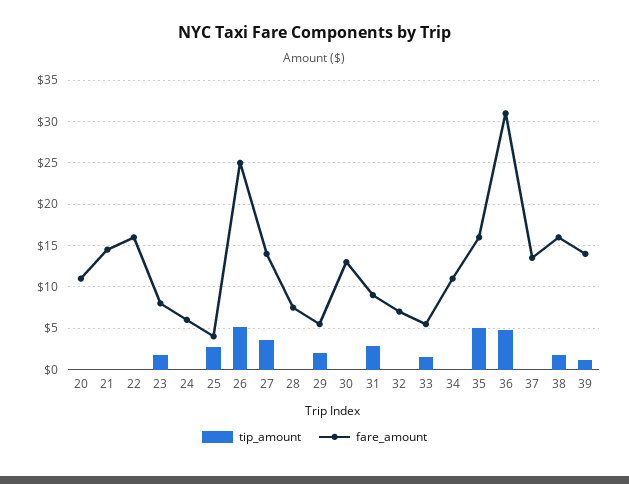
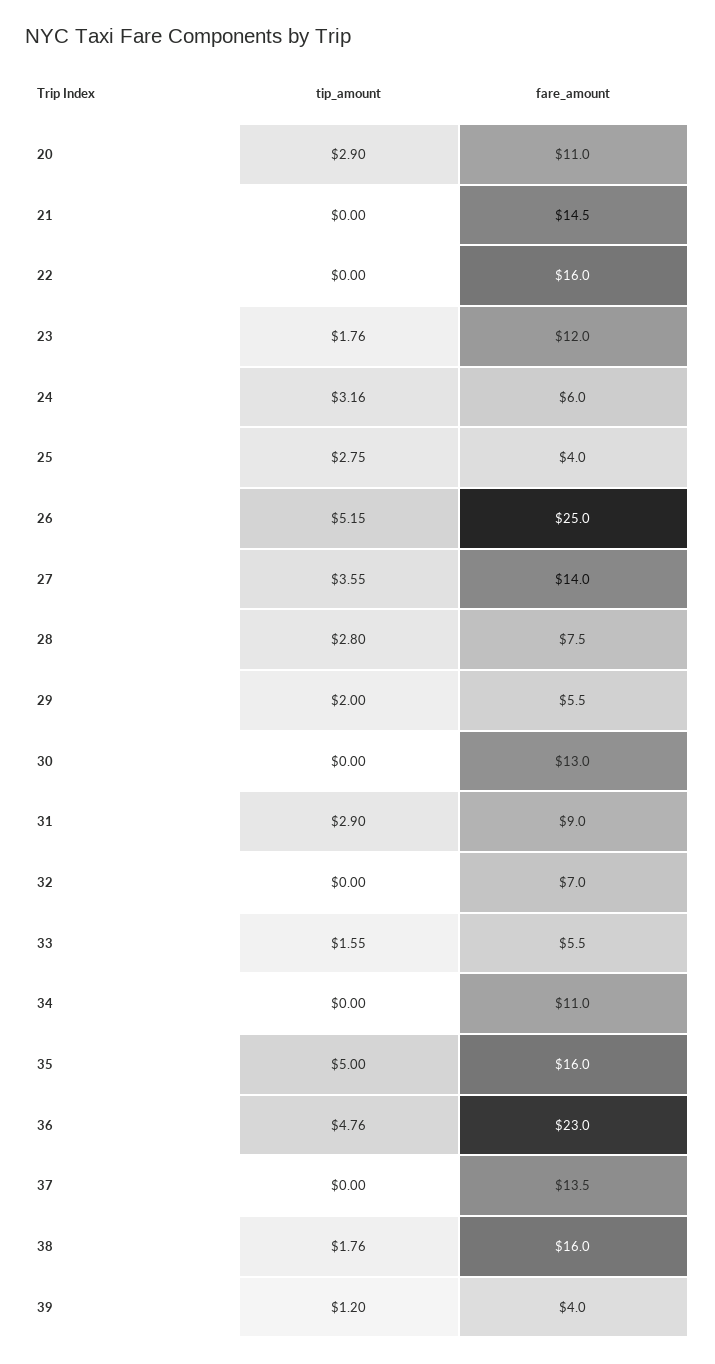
  {
    "tip_amount": {
-     "20": 0,
+     "20": 2.9,
      "21": 0,
      "22": 0,
      "23": 1.76,
-     "24": 0,
+     "24": 3.16,
      "25": 2.75,
      "26": 5.15,
      "27": 3.55,
-     "28": 0,
+     "28": 2.8,
      "29": 2,
      "30": 0,
      "31": 2.9,
      "32": 0,
      "33": 1.55,
      "34": 0,
      "35": 5,
      "36": 4.76,
      "37": 0,
      "38": 1.76,
      "39": 1.2
    },
    "fare_amount": {
      "20": 11,
      "21": 14.5,
      "22": 16,
-     "23": 8,
+     "23": 12,
      "24": 6,
      "25": 4,
      "26": 25,
      "27": 14,
      "28": 7.5,
      "29": 5.5,
      "30": 13,
      "31": 9,
      "32": 7,
      "33": 5.5,
      "34": 11,
      "35": 16,
-     "36": 31,
+     "36": 23,
      "37": 13.5,
      "38": 16,
-     "39": 14
+     "39": 4
    }
  }

